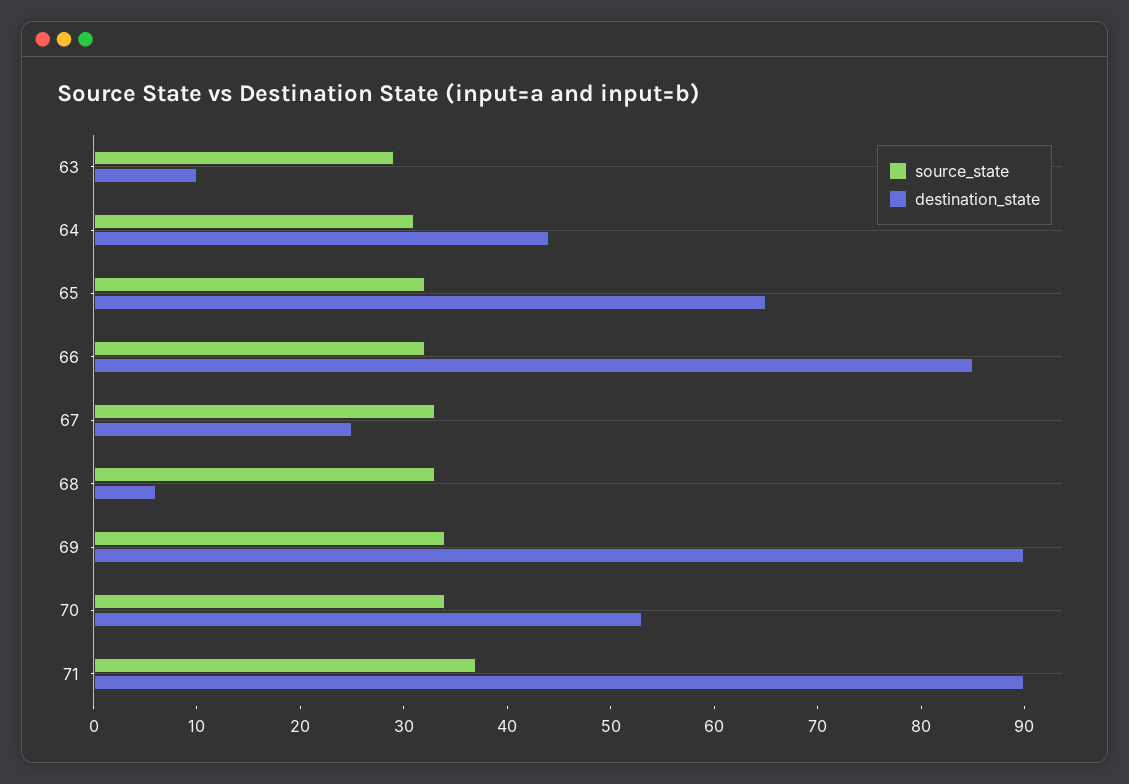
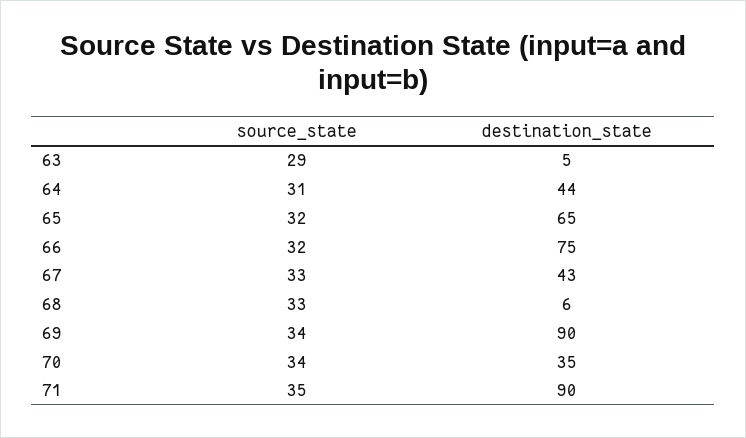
  {
    "source_state": {
      "63": 29,
      "64": 31,
      "65": 32,
      "66": 32,
      "67": 33,
      "68": 33,
      "69": 34,
      "70": 34,
-     "71": 37
+     "71": 35
    },
    "destination_state": {
-     "63": 10,
+     "63": 5,
      "64": 44,
      "65": 65,
-     "66": 85,
+     "66": 75,
-     "67": 25,
+     "67": 43,
      "68": 6,
      "69": 90,
-     "70": 53,
+     "70": 35,
      "71": 90
    }
  }

